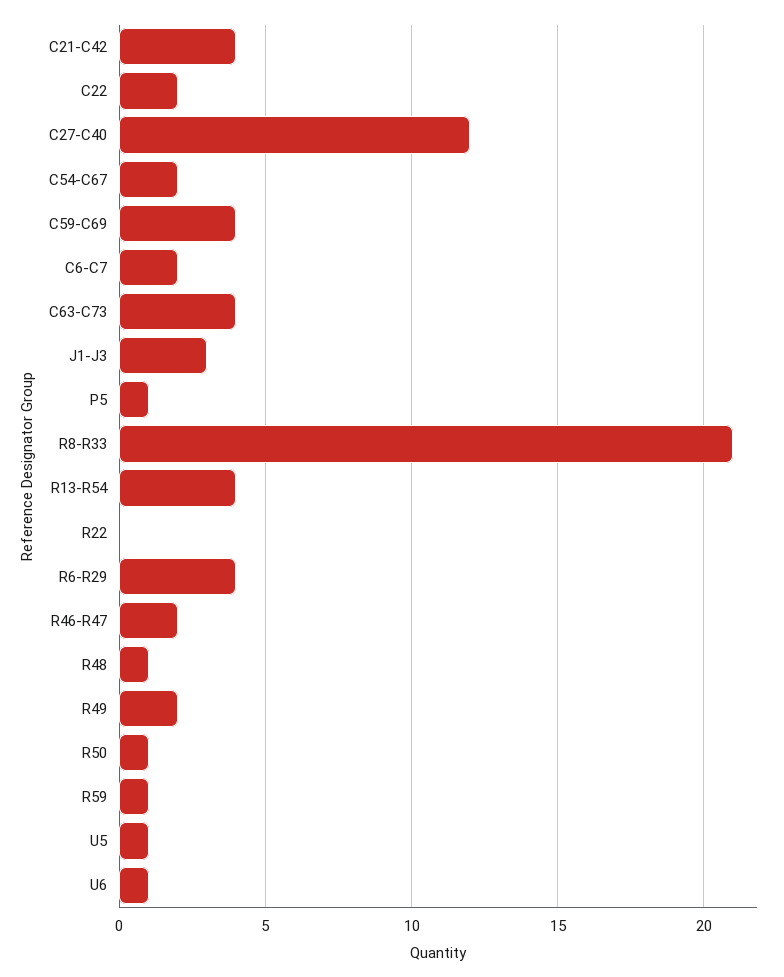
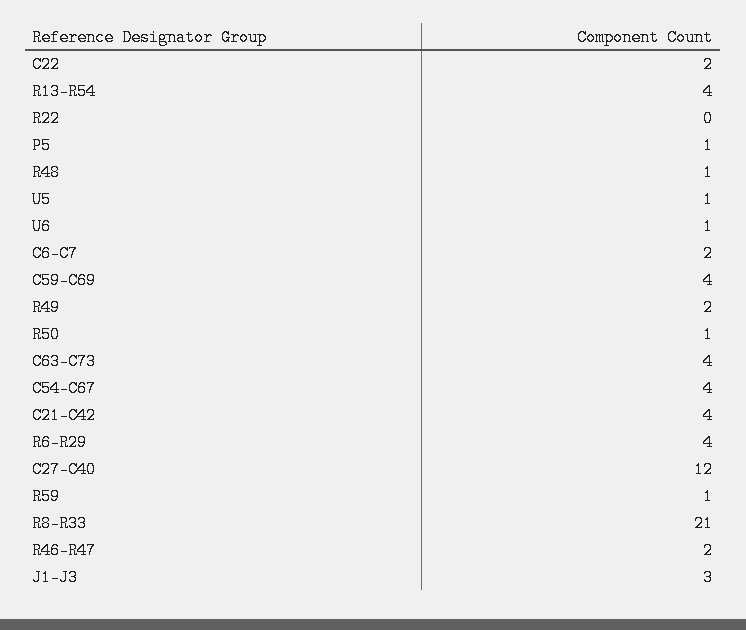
  {
    "C21-C42": 4,
    "C22": 2,
    "C27-C40": 12,
-   "C54-C67": 2,
+   "C54-C67": 4,
    "C59-C69": 4,
    "C6-C7": 2,
    "C63-C73": 4,
    "J1-J3": 3,
    "P5": 1,
    "R8-R33": 21,
    "R13-R54": 4,
    "R22": 0,
    "R6-R29": 4,
    "R46-R47": 2,
    "R48": 1,
    "R49": 2,
    "R50": 1,
    "R59": 1,
    "U5": 1,
    "U6": 1
  }

